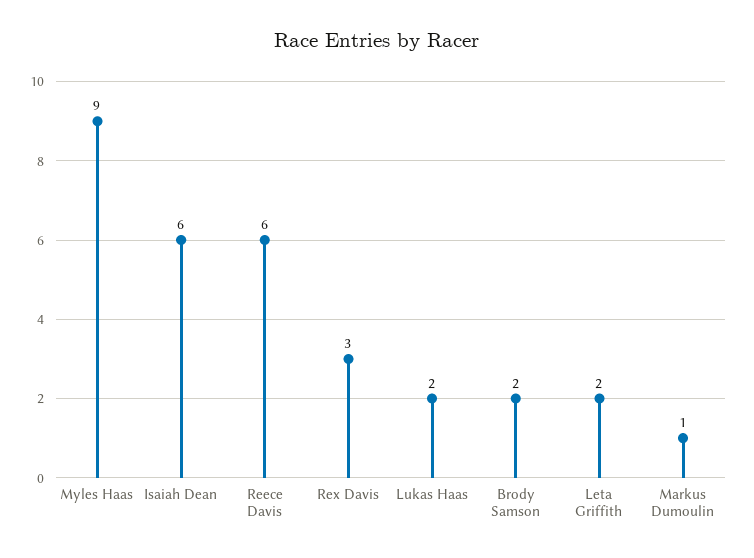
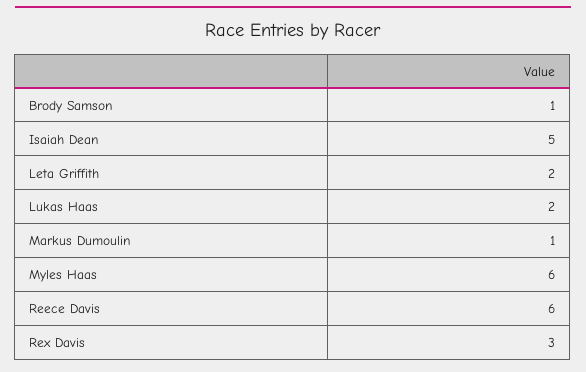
  {
-   "Myles Haas": 9,
+   "Myles Haas": 6,
-   "Isaiah Dean": 6,
+   "Isaiah Dean": 5,
    "Reece Davis": 6,
    "Rex Davis": 3,
    "Lukas Haas": 2,
-   "Brody Samson": 2,
+   "Brody Samson": 1,
    "Leta Griffith": 2,
    "Markus Dumoulin": 1
  }

